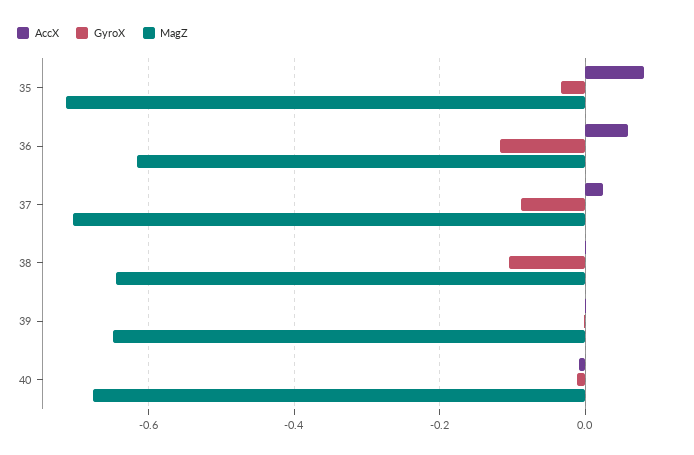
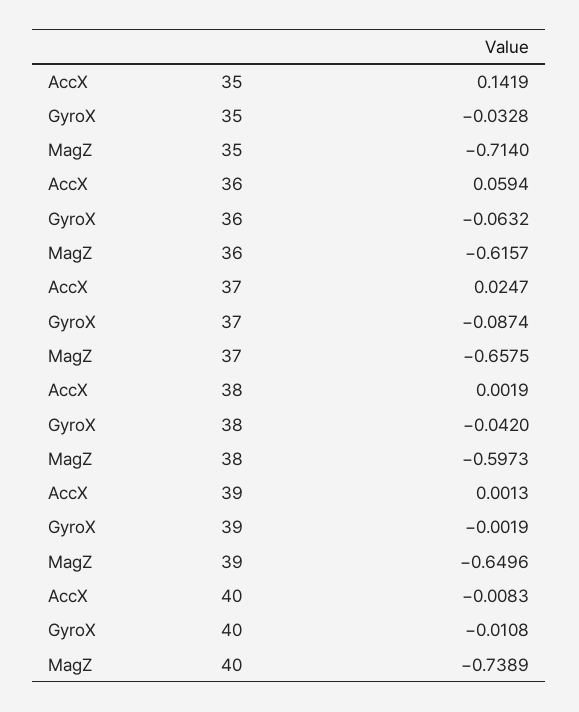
  {
    "AccX": {
-     "35": 0.08,
+     "35": 0.1419,
      "36": 0.0594,
      "37": 0.0247,
      "38": 0.0019,
      "39": 0.0013,
      "40": -0.0083
    },
    "GyroX": {
      "35": -0.0328,
-     "36": -0.12,
+     "36": -0.0632,
      "37": -0.0874,
-     "38": -0.1,
+     "38": -0.042,
      "39": -0.0019,
      "40": -0.0108
    },
    "MagZ": {
      "35": -0.714,
      "36": -0.6157,
-     "37": -0.7,
+     "37": -0.6575,
-     "38": -0.64,
+     "38": -0.5973,
      "39": -0.6496,
-     "40": -0.68
+     "40": -0.7389
    }
  }

